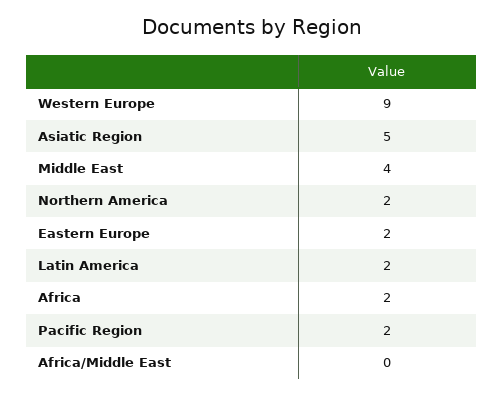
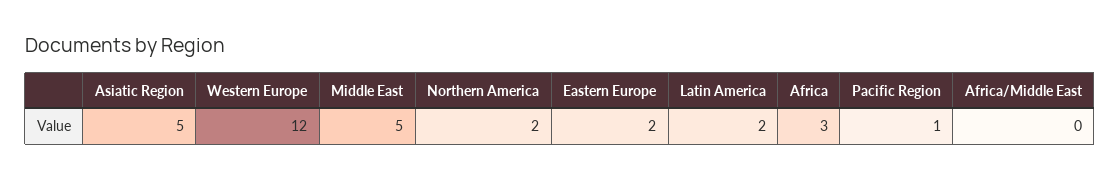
  {
-   "Western Europe": 9,
+   "Western Europe": 12,
    "Asiatic Region": 5,
-   "Middle East": 4,
+   "Middle East": 5,
    "Northern America": 2,
    "Eastern Europe": 2,
    "Latin America": 2,
-   "Africa": 2,
+   "Africa": 3,
-   "Pacific Region": 2,
+   "Pacific Region": 1,
    "Africa/Middle East": 0
  }

